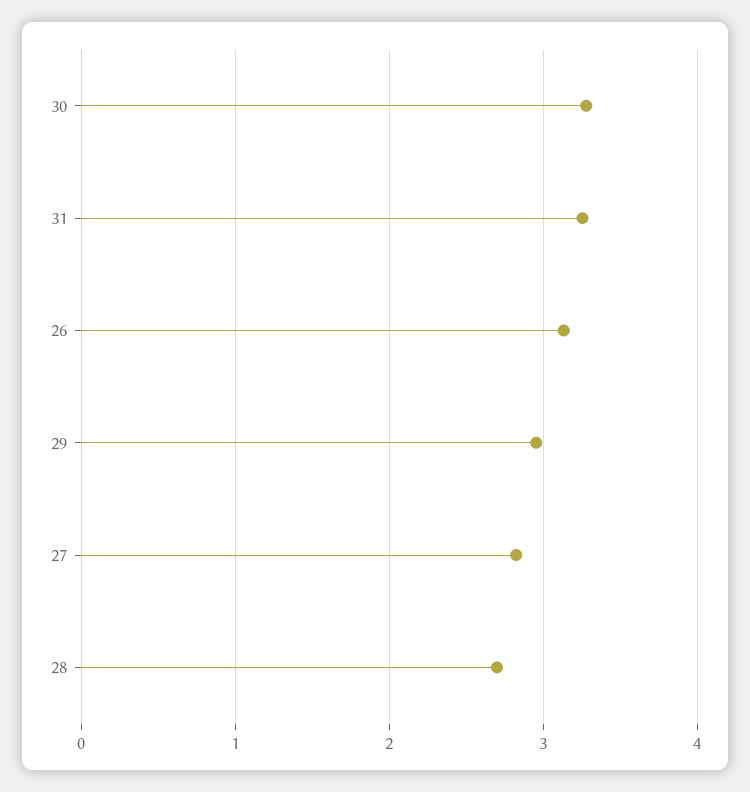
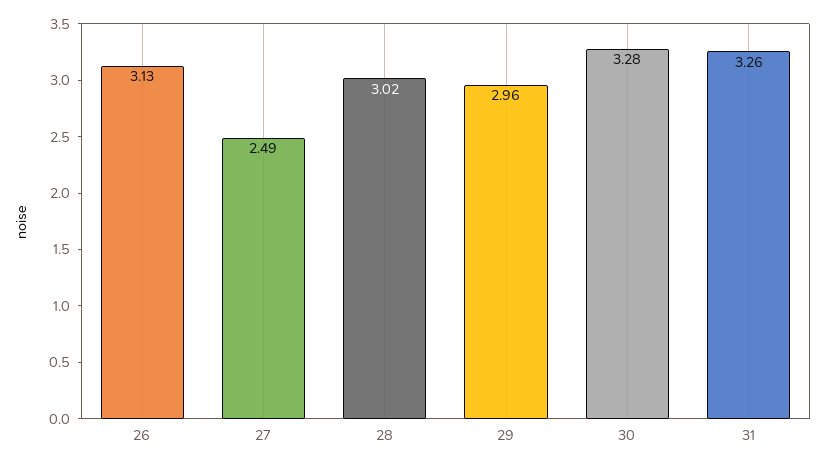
  {
    "30": 3.28,
    "31": 3.26,
    "26": 3.13,
    "29": 2.96,
-   "27": 2.8,
+   "27": 2.49,
-   "28": 2.7
+   "28": 3.02
  }

